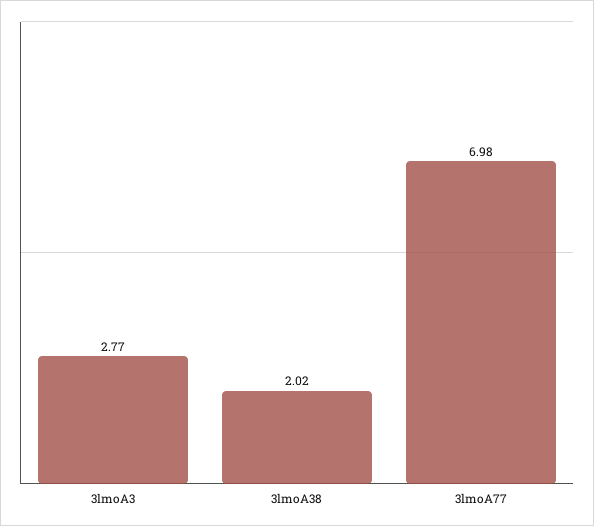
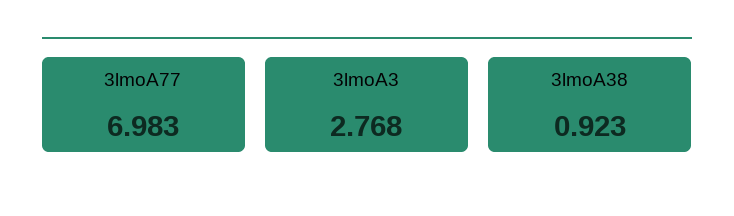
  {
    "3lmoA3": 2.768,
-   "3lmoA38": 2.02,
+   "3lmoA38": 0.923,
    "3lmoA77": 6.983
  }

